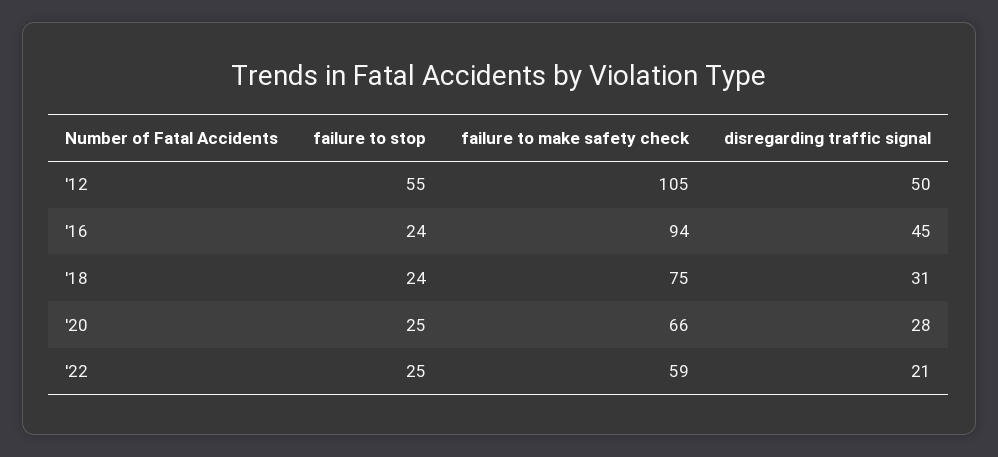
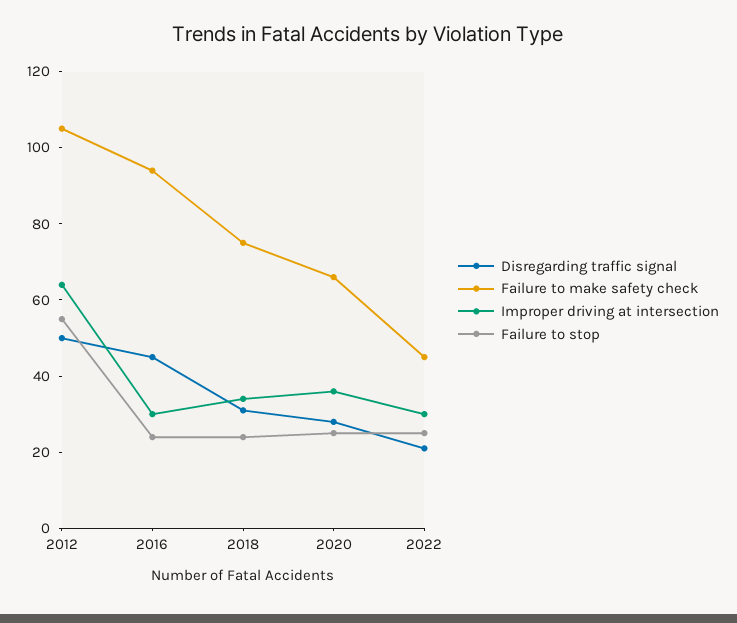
  {
    "failure to stop": {
      "'12": 55,
      "'16": 24,
      "'18": 24,
      "'20": 25,
      "'22": 25
    },
    "failure to make safety check": {
      "'12": 105,
      "'16": 94,
      "'18": 75,
      "'20": 66,
-     "'22": 59
+     "'22": 45
    },
    "disregarding traffic signal": {
      "'12": 50,
      "'16": 45,
      "'18": 31,
      "'20": 28,
      "'22": 21
-   }
+   },
+   "Improper driving at intersection": {
+     "'12": 65,
+     "'16": 30,
+     "'18": 35,
+     "'20": 35,
+     "'22": 30
+   }
  }

